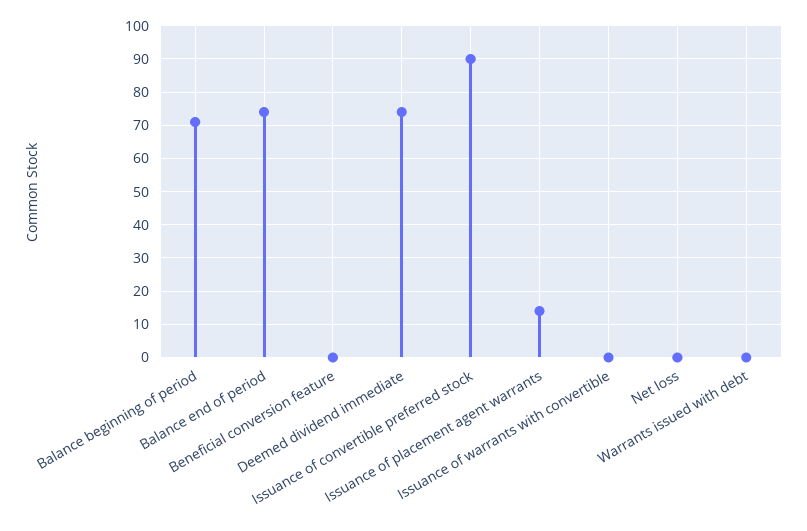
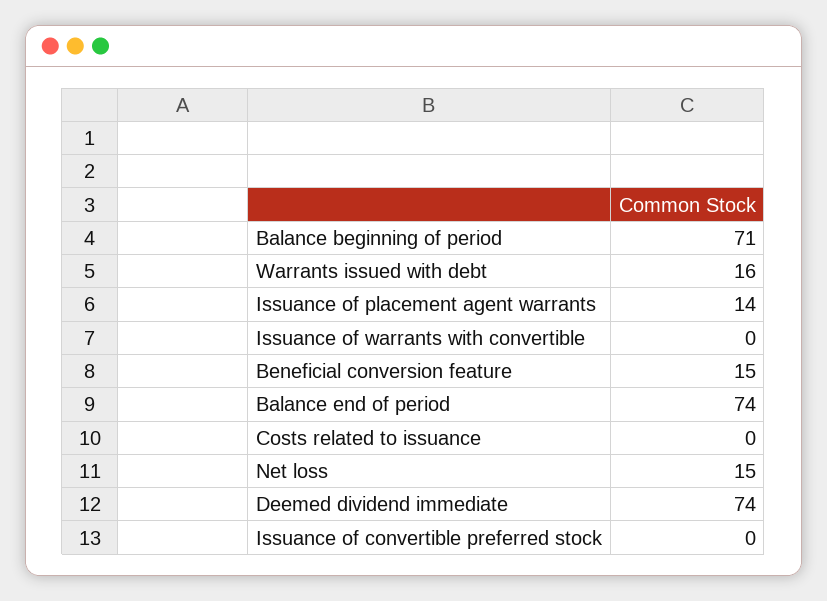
  {
    "Balance beginning of period": 71,
    "Balance end of period": 74,
-   "Beneficial conversion feature": 0,
+   "Beneficial conversion feature": 15,
    "Deemed dividend immediate": 74,
-   "Issuance of convertible preferred stock": 90,
+   "Issuance of convertible preferred stock": 0,
    "Issuance of placement agent warrants": 14,
    "Issuance of warrants with convertible": 0,
-   "Net loss": 0,
+   "Net loss": 15,
-   "Warrants issued with debt": 0
+   "Warrants issued with debt": 16,
+   "Costs related to issuance": 0
  }

